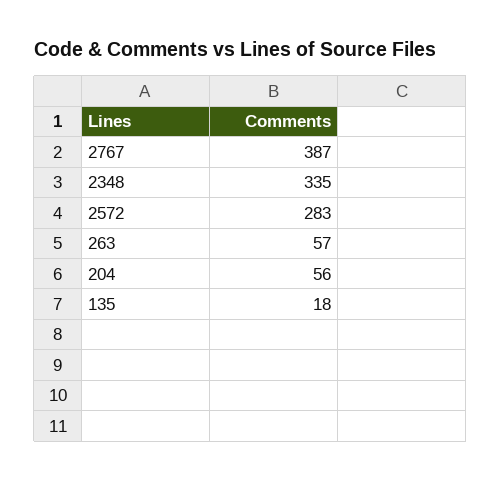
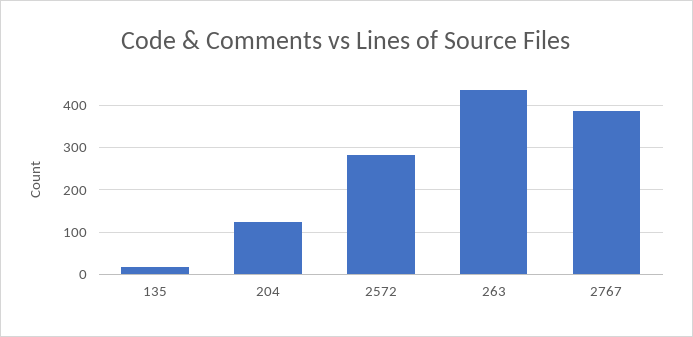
  {
    "2767": 387,
-   "2348": 335,
    "2572": 283,
-   "263": 57,
+   "263": 440,
-   "204": 56,
+   "204": 120,
    "135": 18
  }

